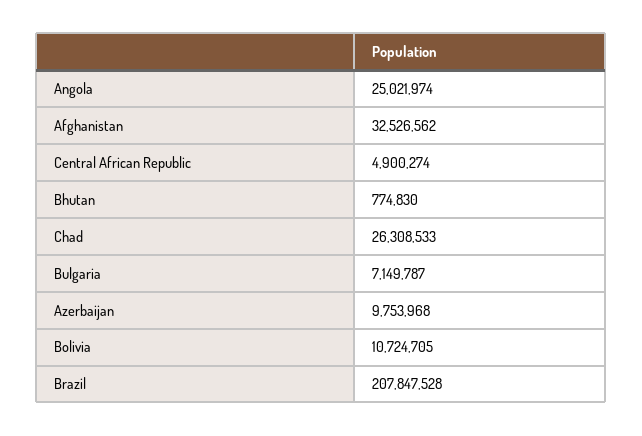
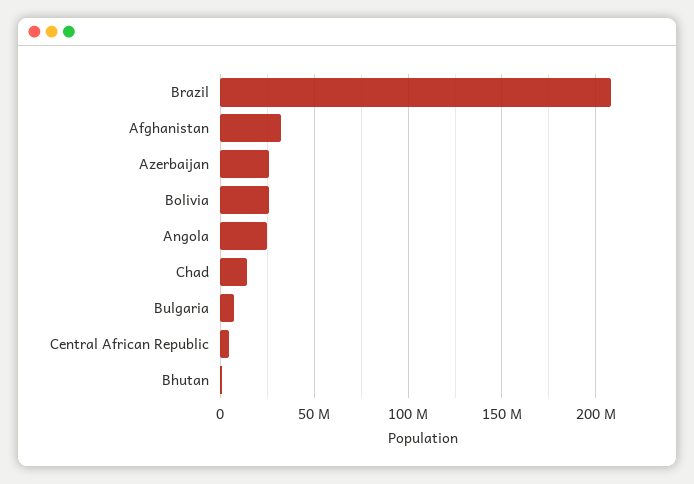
  {
    "Angola": 25021974,
    "Afghanistan": 32526562,
    "Central African Republic": 4900274,
    "Bhutan": 774830,
-   "Chad": 26308533,
+   "Chad": 15000000,
    "Bulgaria": 7149787,
-   "Azerbaijan": 9753968,
+   "Azerbaijan": 25000000,
-   "Bolivia": 10724705,
+   "Bolivia": 25000000,
    "Brazil": 207847528
  }

